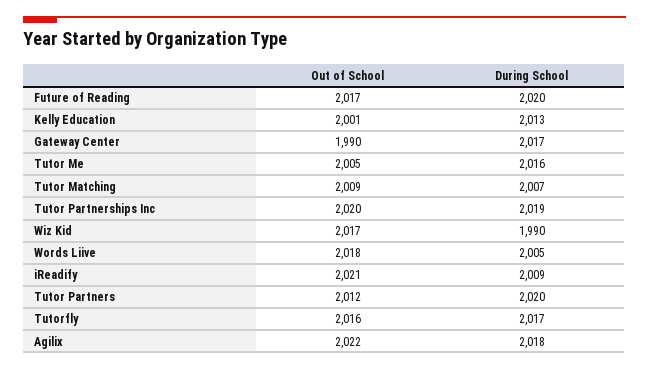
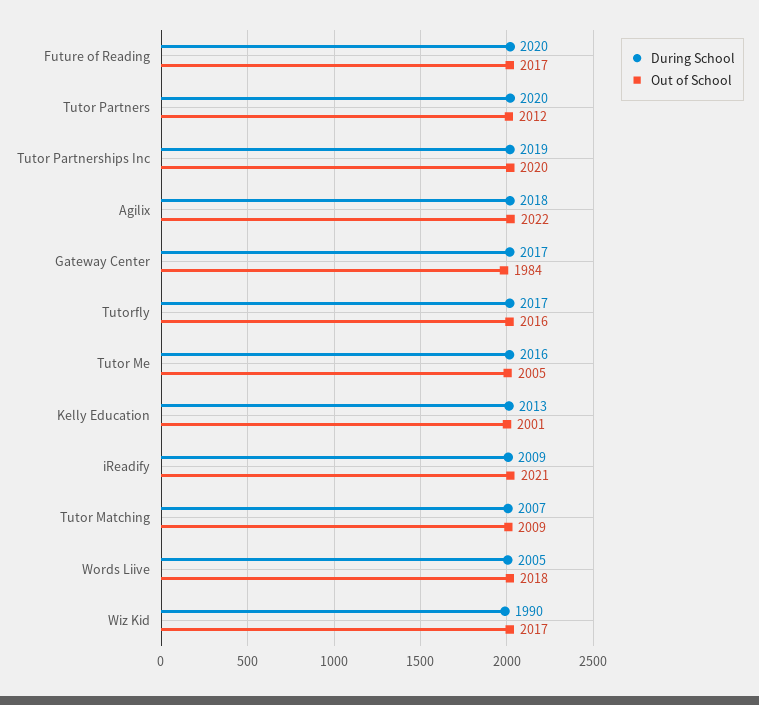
  {
    "Out of School": {
      "Future of Reading": 2017,
      "Kelly Education": 2001,
-     "Gateway Center": 1990,
+     "Gateway Center": 1984,
      "Tutor Me": 2005,
      "Tutor Matching": 2009,
      "Tutor Partnerships Inc": 2020,
      "Wiz Kid": 2017,
      "Words Liive": 2018,
      "iReadify": 2021,
      "Tutor Partners": 2012,
      "Tutorfly": 2016,
      "Agilix": 2022
    },
    "During School": {
      "Future of Reading": 2020,
      "Kelly Education": 2013,
      "Gateway Center": 2017,
      "Tutor Me": 2016,
      "Tutor Matching": 2007,
      "Tutor Partnerships Inc": 2019,
      "Wiz Kid": 1990,
      "Words Liive": 2005,
      "iReadify": 2009,
      "Tutor Partners": 2020,
      "Tutorfly": 2017,
      "Agilix": 2018
    }
  }

